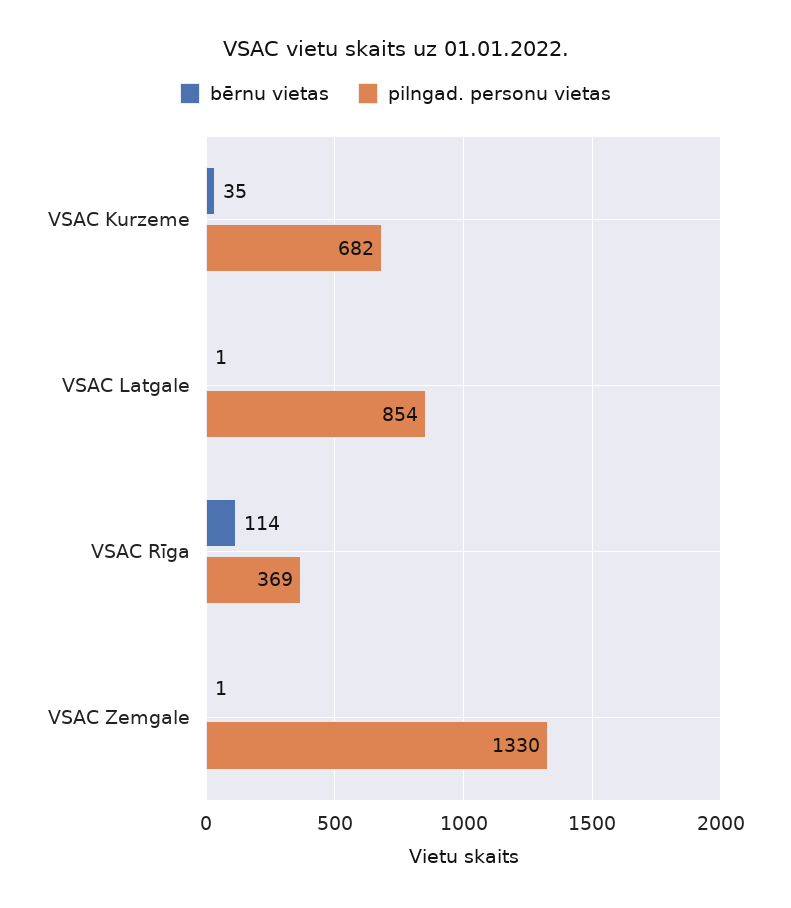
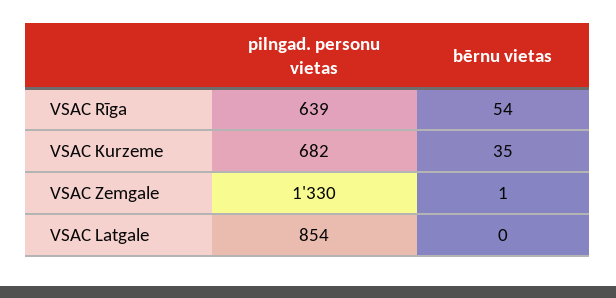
  {
    "bērnu vietas": {
      "VSAC Kurzeme": 35,
-     "VSAC Latgale": 1,
+     "VSAC Latgale": 0,
-     "VSAC Rīga": 114,
+     "VSAC Rīga": 54,
      "VSAC Zemgale": 1
    },
    "pilngad. personu vietas": {
      "VSAC Kurzeme": 682,
      "VSAC Latgale": 854,
-     "VSAC Rīga": 369,
+     "VSAC Rīga": 639,
      "VSAC Zemgale": 1330
    }
  }

